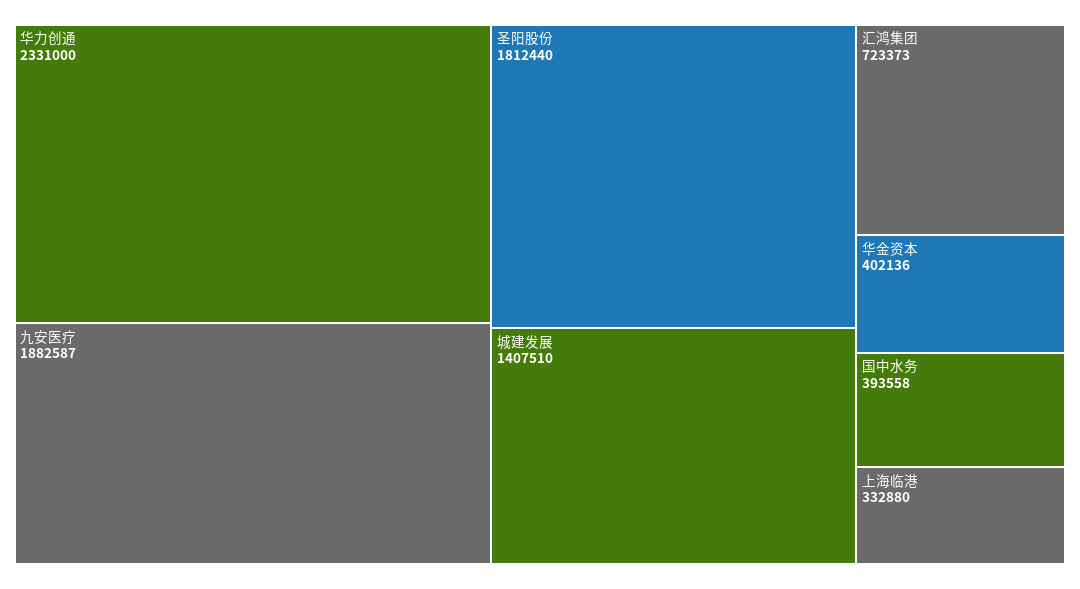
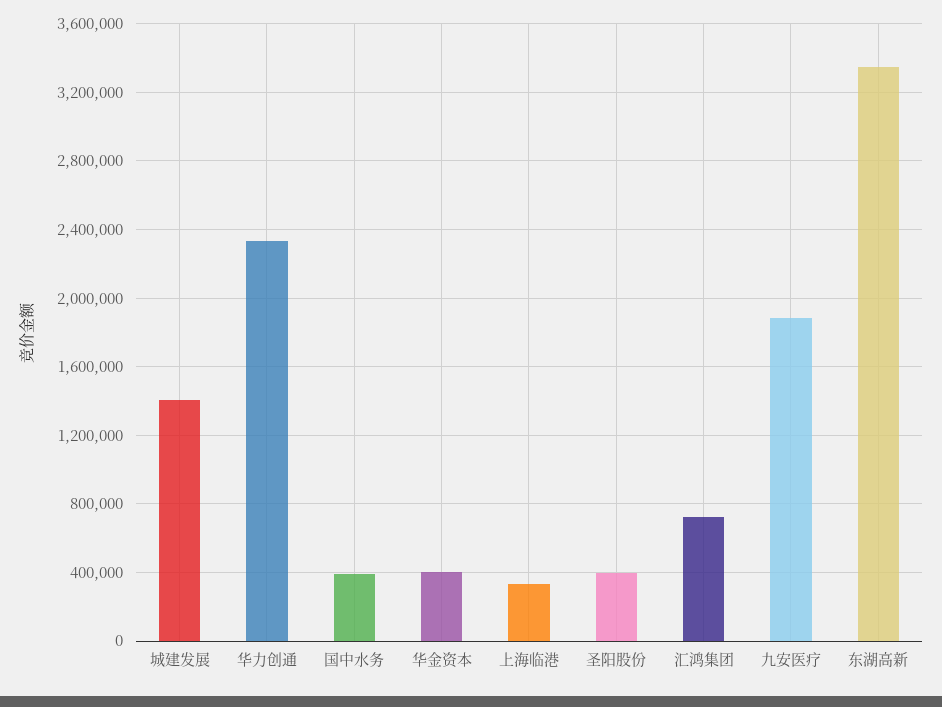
  {
    "华力创通": 2331000,
    "九安医疗": 1882587,
-   "圣阳股份": 1812440,
+   "圣阳股份": 400000,
    "城建发展": 1407510,
    "汇鸿集团": 723373,
    "华金资本": 402136,
    "国中水务": 393558,
-   "上海临港": 332880
+   "上海临港": 332880,
+   "东湖高新": 3350000
  }

